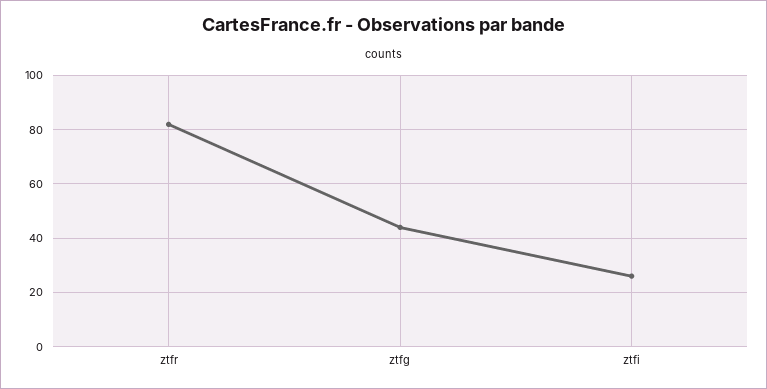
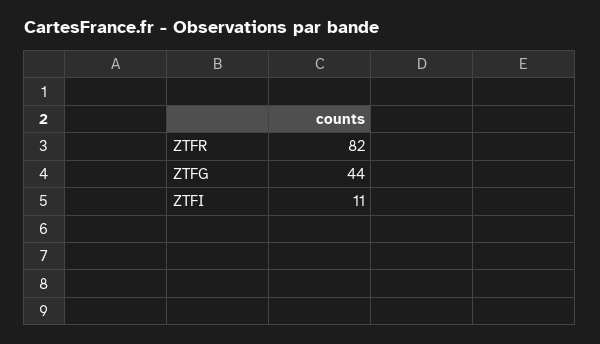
  {
    "ztfr": 82,
    "ztfg": 44,
-   "ztfi": 25
+   "ztfi": 11
  }

